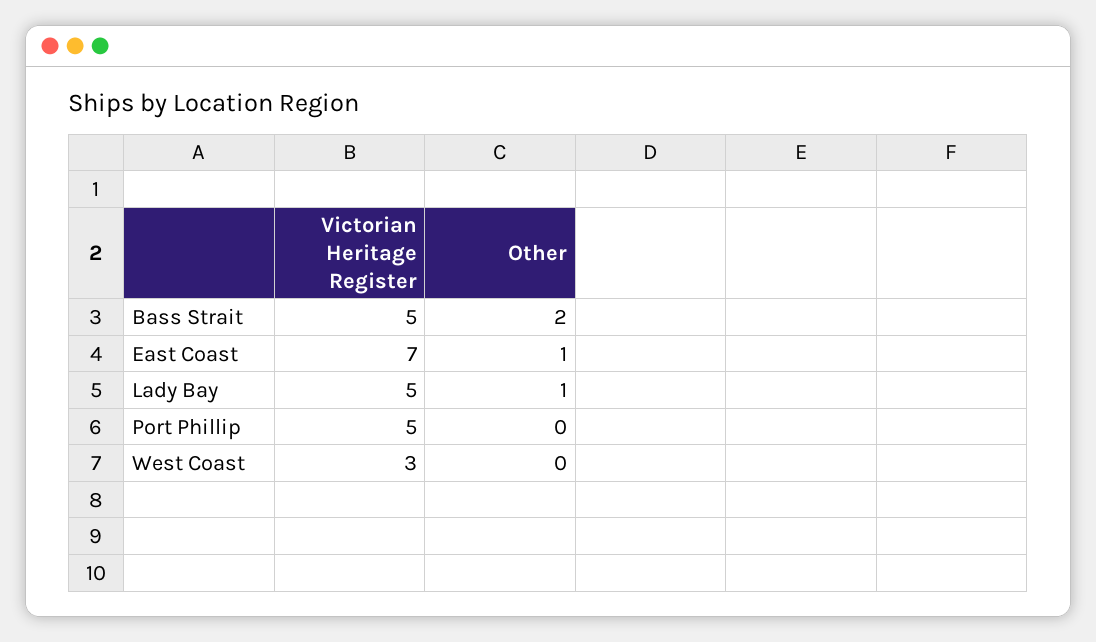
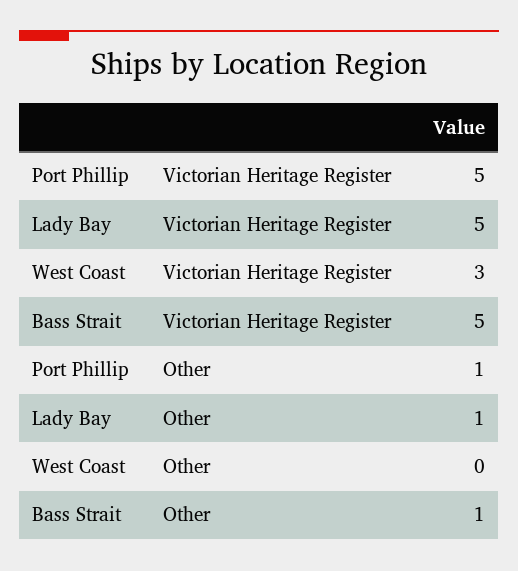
  {
    "Victorian Heritage Register": {
      "Bass Strait": 5,
-     "East Coast": 7,
      "Lady Bay": 5,
      "Port Phillip": 5,
      "West Coast": 3
    },
    "Other": {
-     "Bass Strait": 2,
+     "Bass Strait": 1,
-     "East Coast": 1,
      "Lady Bay": 1,
-     "Port Phillip": 0,
+     "Port Phillip": 1,
      "West Coast": 0
    }
  }

